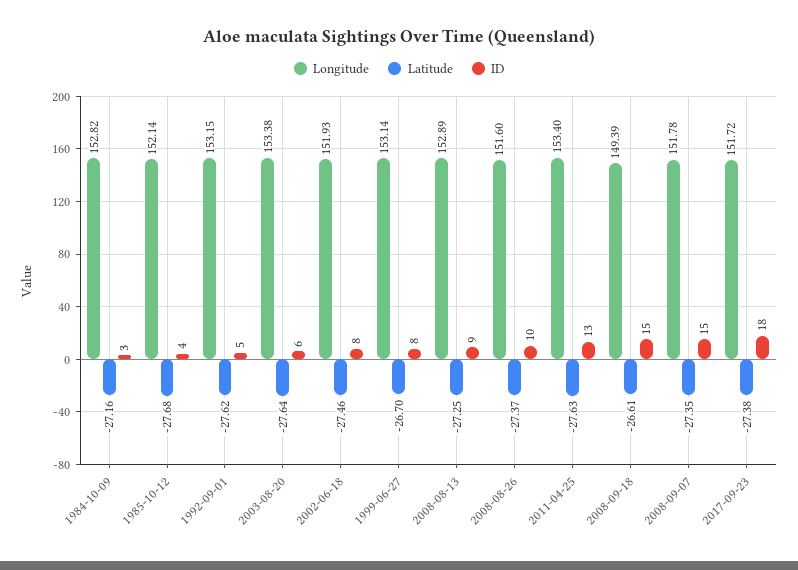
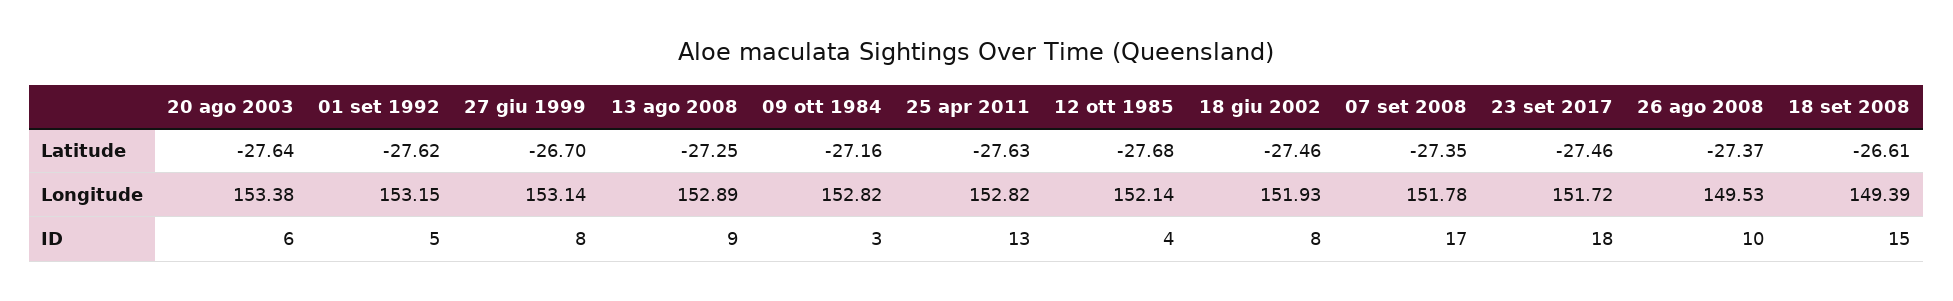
  {
    "Longitude": {
      "1984-10-09": 152.82,
      "1985-10-12": 152.14,
      "1992-09-01": 153.15,
      "2003-08-20": 153.38,
      "2002-06-18": 151.93,
      "1999-06-27": 153.14,
      "2008-08-13": 152.89,
-     "2008-08-26": 151.6,
+     "2008-08-26": 149.53,
-     "2011-04-25": 153.4,
+     "2011-04-25": 152.82,
      "2008-09-18": 149.39,
      "2008-09-07": 151.78,
      "2017-09-23": 151.72
    },
    "Latitude": {
      "1984-10-09": -27.16,
      "1985-10-12": -27.68,
      "1992-09-01": -27.62,
      "2003-08-20": -27.64,
      "2002-06-18": -27.46,
      "1999-06-27": -26.7,
      "2008-08-13": -27.25,
      "2008-08-26": -27.37,
      "2011-04-25": -27.63,
      "2008-09-18": -26.61,
      "2008-09-07": -27.35,
-     "2017-09-23": -27.38
+     "2017-09-23": -27.46
    },
    "ID": {
      "1984-10-09": 3,
      "1985-10-12": 4,
      "1992-09-01": 5,
      "2003-08-20": 6,
      "2002-06-18": 8,
      "1999-06-27": 8,
      "2008-08-13": 9,
      "2008-08-26": 10,
      "2011-04-25": 13,
      "2008-09-18": 15,
-     "2008-09-07": 15,
+     "2008-09-07": 17,
      "2017-09-23": 18
    }
  }

